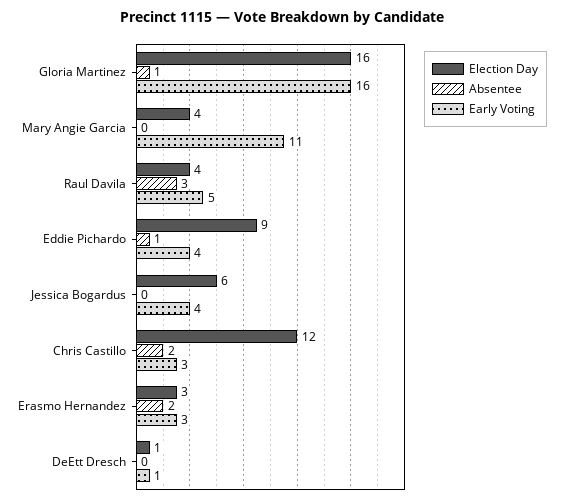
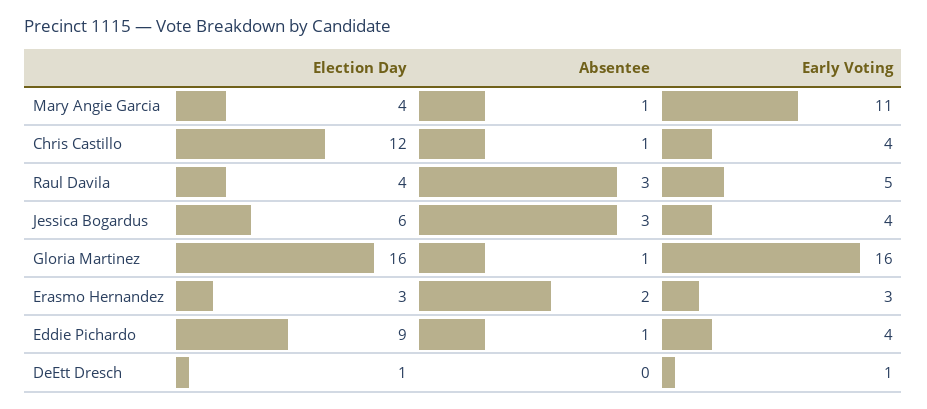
  {
    "Election Day": {
      "Gloria Martinez": 16,
      "Mary Angie Garcia": 4,
      "Raul Davila": 4,
      "Eddie Pichardo": 9,
      "Jessica Bogardus": 6,
      "Chris Castillo": 12,
      "Erasmo Hernandez": 3,
      "DeEtt Dresch": 1
    },
    "Absentee": {
      "Gloria Martinez": 1,
-     "Mary Angie Garcia": 0,
+     "Mary Angie Garcia": 1,
      "Raul Davila": 3,
      "Eddie Pichardo": 1,
-     "Jessica Bogardus": 0,
+     "Jessica Bogardus": 3,
-     "Chris Castillo": 2,
+     "Chris Castillo": 1,
      "Erasmo Hernandez": 2,
      "DeEtt Dresch": 0
    },
    "Early Voting": {
      "Gloria Martinez": 16,
      "Mary Angie Garcia": 11,
      "Raul Davila": 5,
      "Eddie Pichardo": 4,
      "Jessica Bogardus": 4,
-     "Chris Castillo": 3,
+     "Chris Castillo": 4,
      "Erasmo Hernandez": 3,
      "DeEtt Dresch": 1
    }
  }

